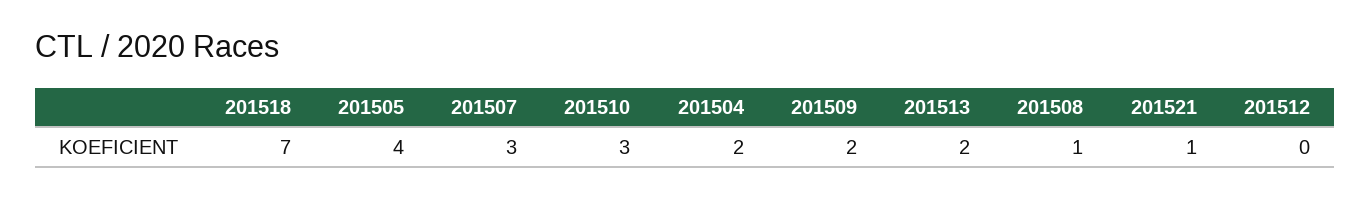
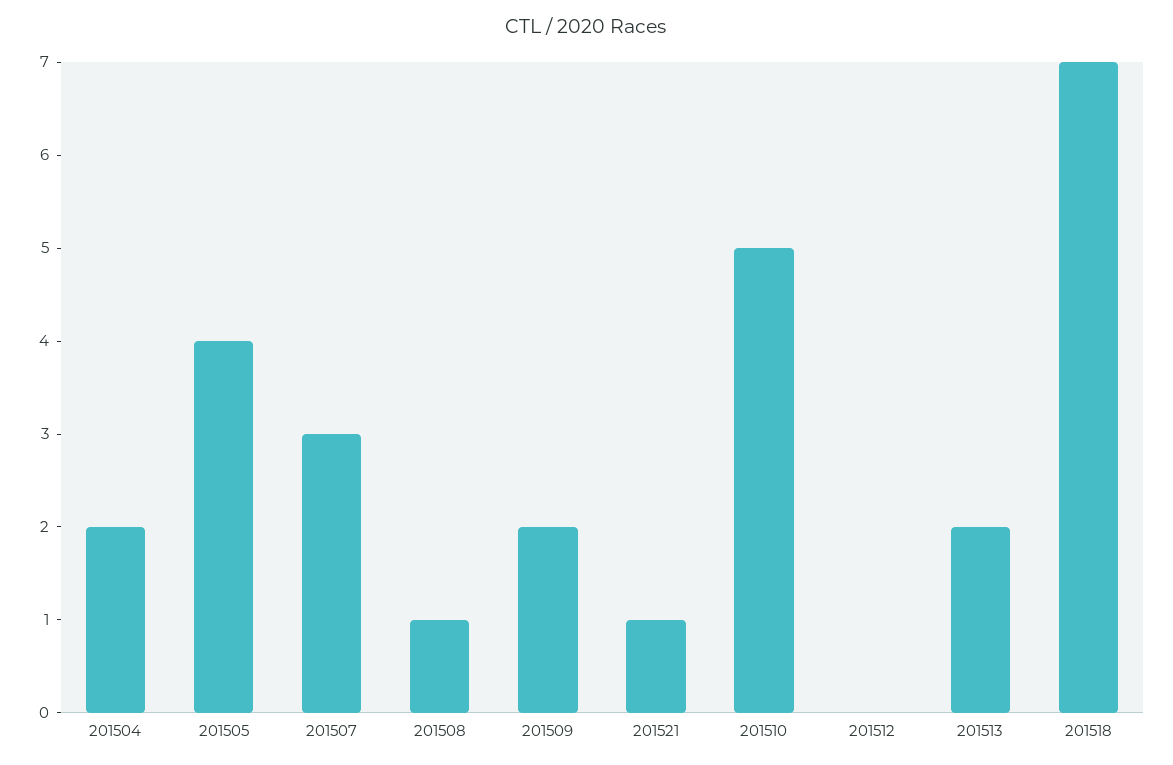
  {
    "201518": 7,
    "201505": 4,
    "201507": 3,
-   "201510": 3,
+   "201510": 5,
    "201504": 2,
    "201509": 2,
    "201513": 2,
    "201508": 1,
    "201521": 1,
    "201512": 0
  }

